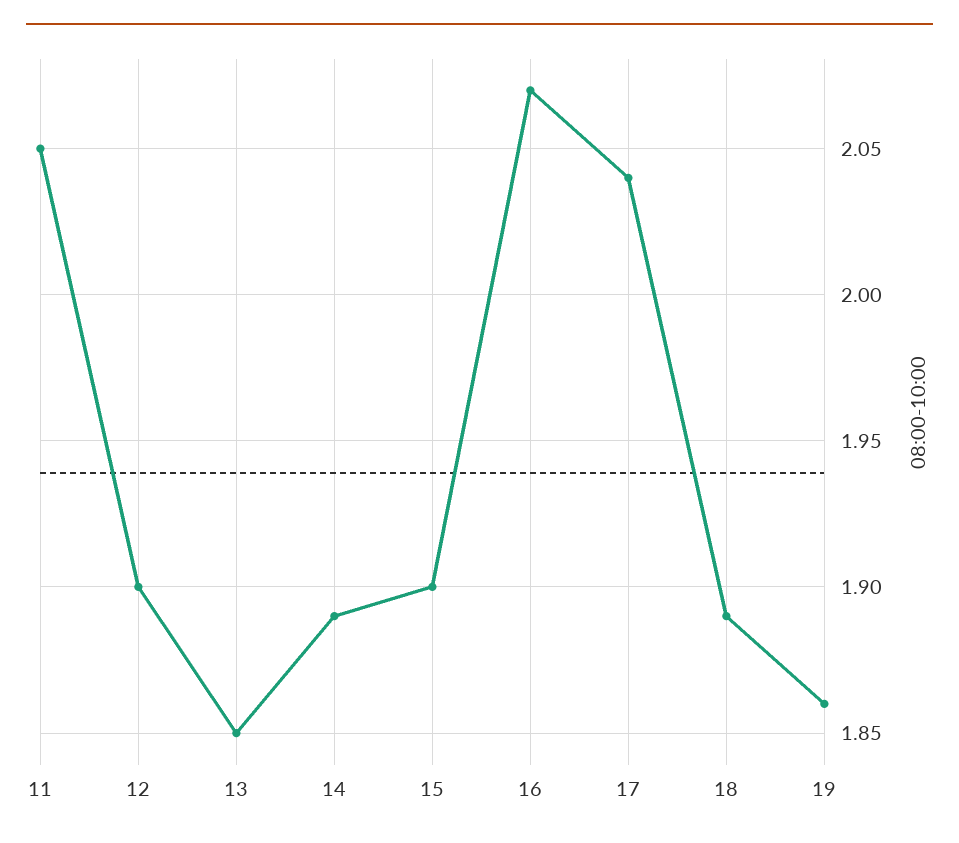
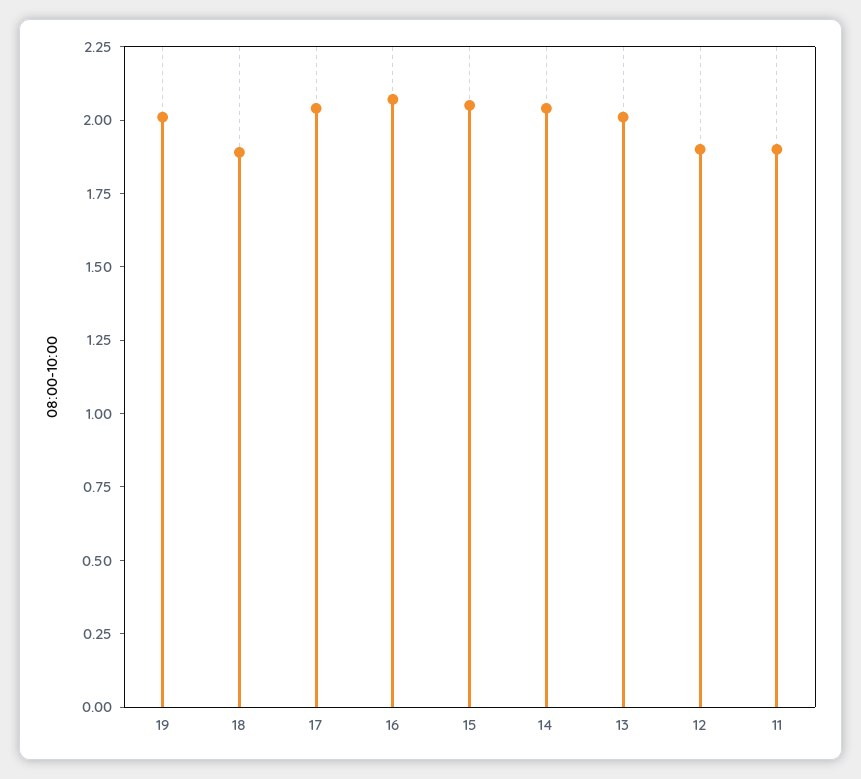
  {
-   "11": 2.05,
+   "11": 1.9,
    "12": 1.9,
-   "13": 1.85,
+   "13": 2,
-   "14": 1.89,
+   "14": 2.05,
-   "15": 1.9,
+   "15": 2.05,
    "16": 2.07,
    "17": 2.04,
    "18": 1.89,
-   "19": 1.86
+   "19": 2
  }

